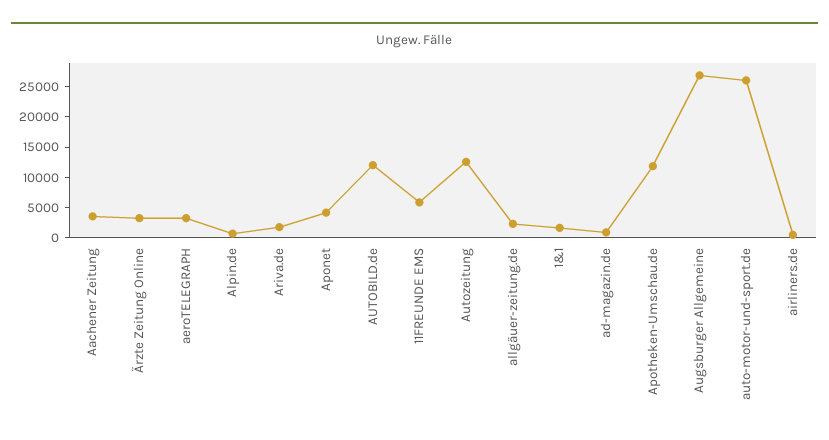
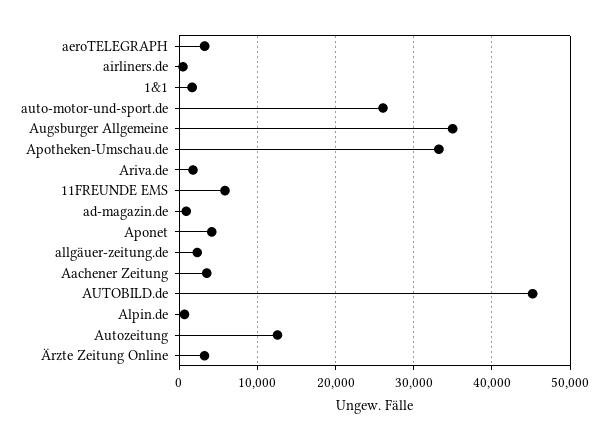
  {
    "Aachener Zeitung": 4000,
    "Ärzte Zeitung Online": 3000,
    "aeroTELEGRAPH": 3000,
    "Alpin.de": 1000,
    "Ariva.de": 2000,
    "Aponet": 4000,
-   "AUTOBILD.de": 12500,
+   "AUTOBILD.de": 45000,
    "11FREUNDE EMS": 6000,
    "Autozeitung": 13000,
    "allgäuer-zeitung.de": 2000,
    "1&1": 2000,
    "ad-magazin.de": 1000,
-   "Apotheken-Umschau.de": 12500,
+   "Apotheken-Umschau.de": 33000,
-   "Augsburger Allgemeine": 27500,
+   "Augsburger Allgemeine": 35000,
    "auto-motor-und-sport.de": 26000,
    "airliners.de": 0
  }

